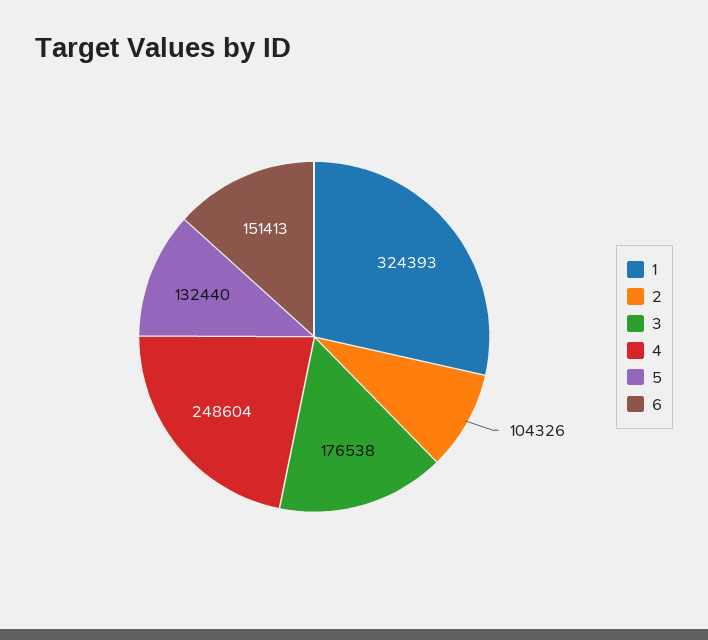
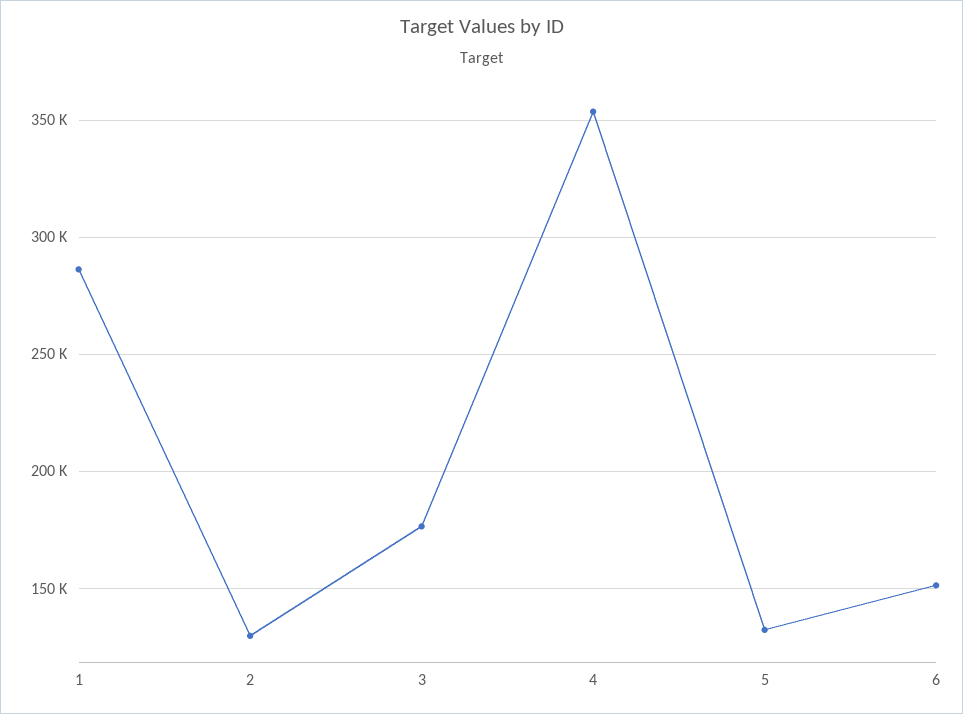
  {
-   "1": 324393,
+   "1": 285000,
-   "2": 104326,
+   "2": 130000,
    "3": 176538,
-   "4": 248604,
+   "4": 355000,
    "5": 132440,
    "6": 151413
  }

